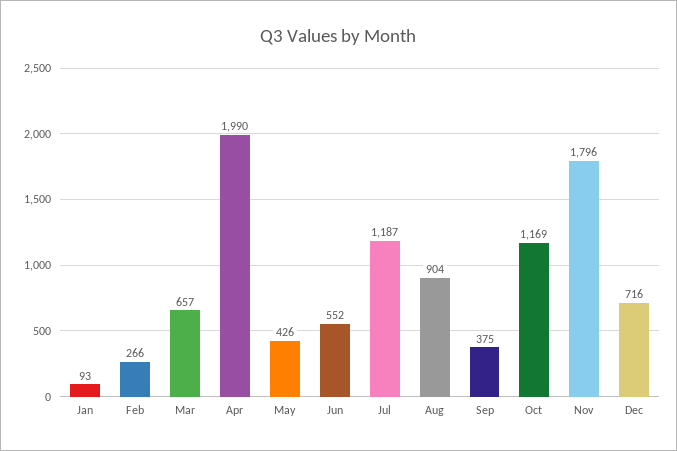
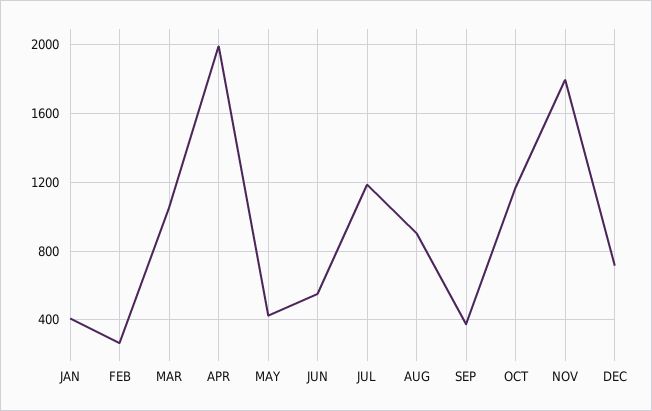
  {
-   "Jan": 93,
+   "Jan": 400,
    "Feb": 266,
-   "Mar": 657,
+   "Mar": 1050,
    "Apr": 1990,
    "May": 426,
    "Jun": 552,
    "Jul": 1187,
    "Aug": 904,
    "Sep": 375,
    "Oct": 1169,
    "Nov": 1796,
    "Dec": 716
  }

